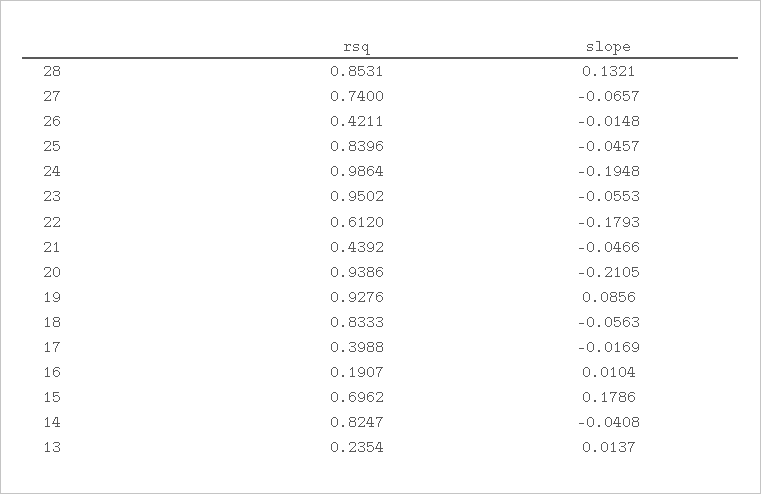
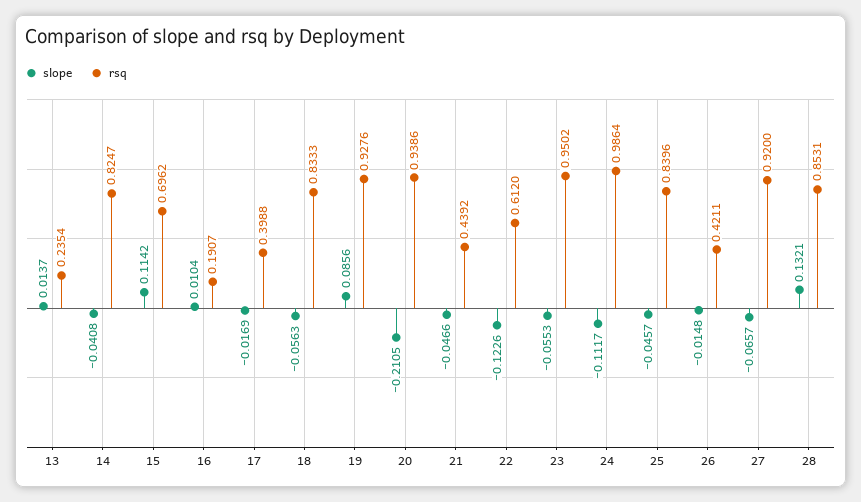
  {
    "rsq": {
      "28": 0.8531,
-     "27": 0.74,
+     "27": 0.92,
      "26": 0.4211,
      "25": 0.8396,
      "24": 0.9864,
      "23": 0.9502,
      "22": 0.612,
      "21": 0.4392,
      "20": 0.9386,
      "19": 0.9276,
      "18": 0.8333,
      "17": 0.3988,
      "16": 0.1907,
      "15": 0.6962,
      "14": 0.8247,
      "13": 0.2354
    },
    "slope": {
      "28": 0.1321,
      "27": -0.0657,
      "26": -0.0148,
      "25": -0.0457,
-     "24": -0.1948,
+     "24": -0.1117,
      "23": -0.0553,
-     "22": -0.1793,
+     "22": -0.1226,
      "21": -0.0466,
      "20": -0.2105,
      "19": 0.0856,
      "18": -0.0563,
      "17": -0.0169,
      "16": 0.0104,
-     "15": 0.1786,
+     "15": 0.1142,
      "14": -0.0408,
      "13": 0.0137
    }
  }

